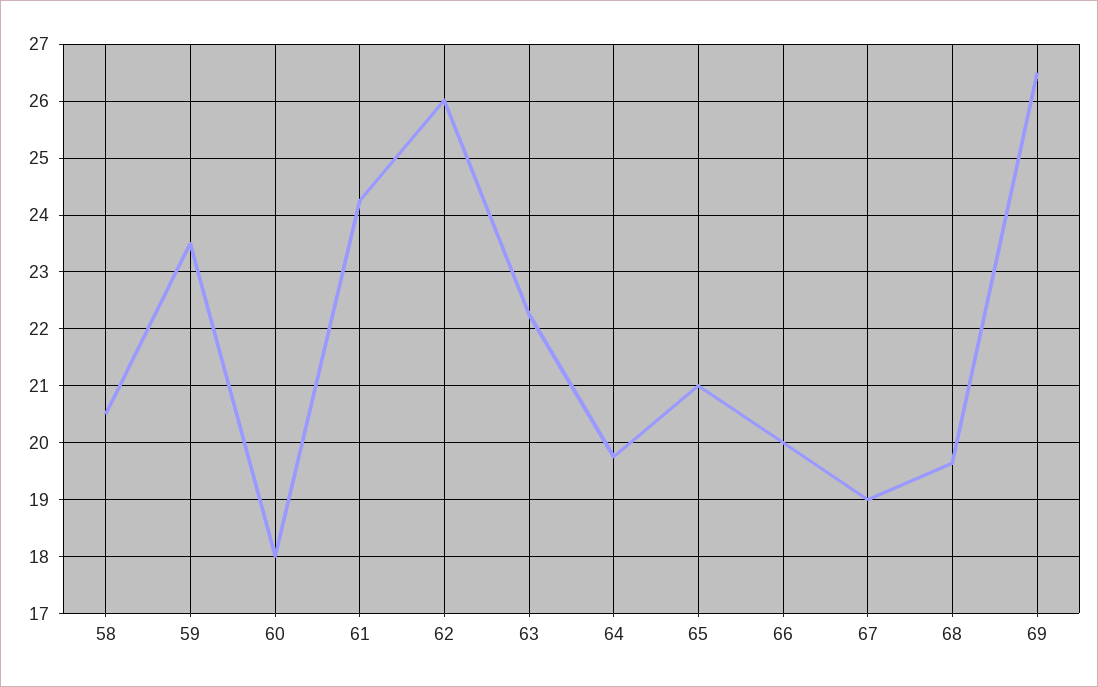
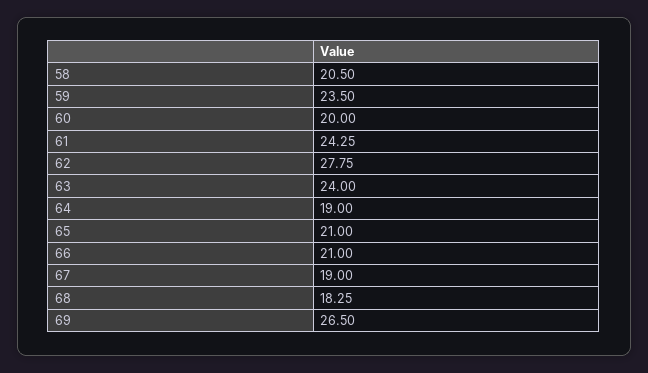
  {
    "58": 20.5,
    "59": 23.5,
-   "60": 18,
+   "60": 20,
    "61": 24.25,
-   "62": 26,
+   "62": 27.75,
-   "63": 22.2,
+   "63": 24,
-   "64": 19.8,
+   "64": 19,
    "65": 21,
-   "66": 20,
+   "66": 21,
    "67": 19,
-   "68": 19.6,
+   "68": 18.25,
    "69": 26.5
  }

